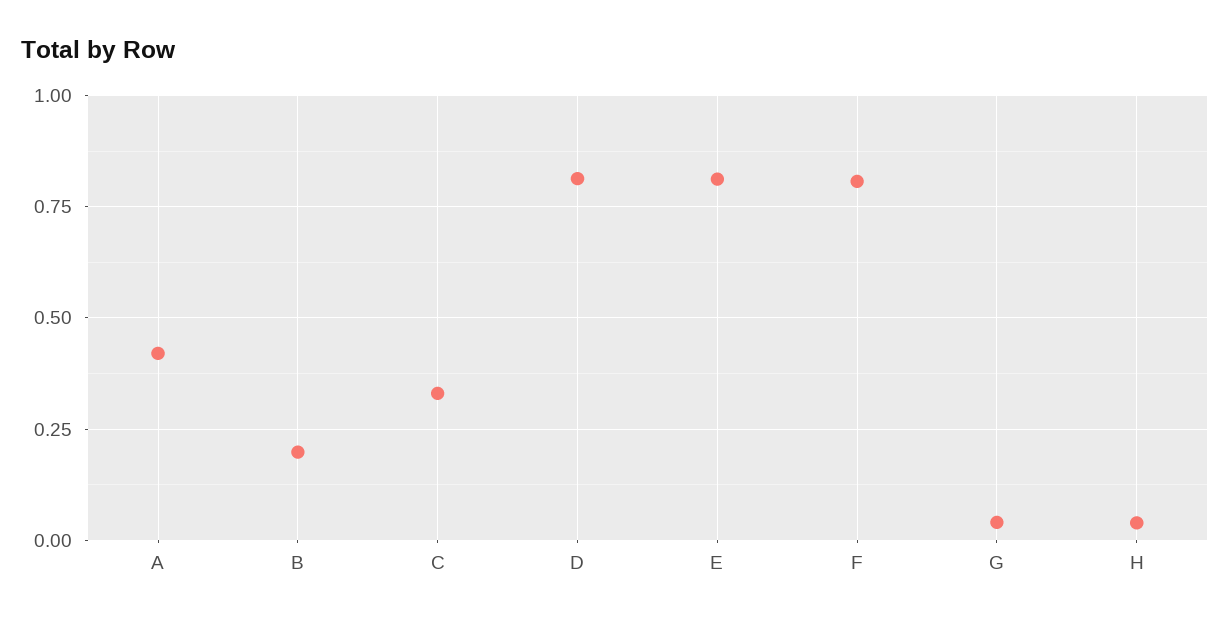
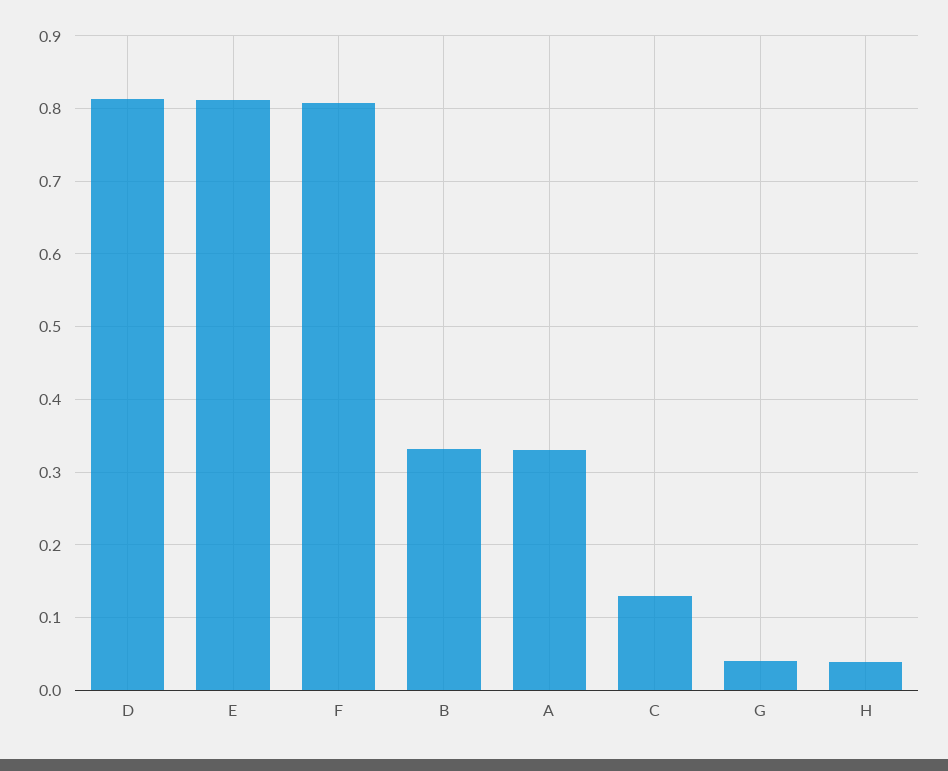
  {
-   "A": 0.425,
+   "A": 0.33,
-   "B": 0.2,
+   "B": 0.33,
-   "C": 0.325,
+   "C": 0.13,
    "D": 0.81,
    "E": 0.81,
    "F": 0.81,
    "G": 0.04,
    "H": 0.04
  }

